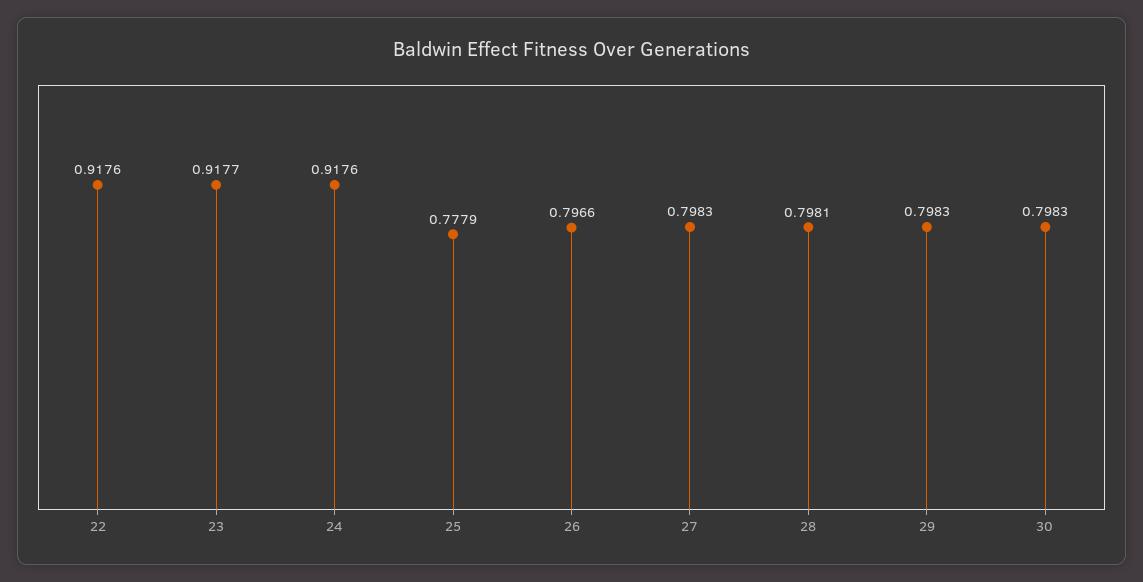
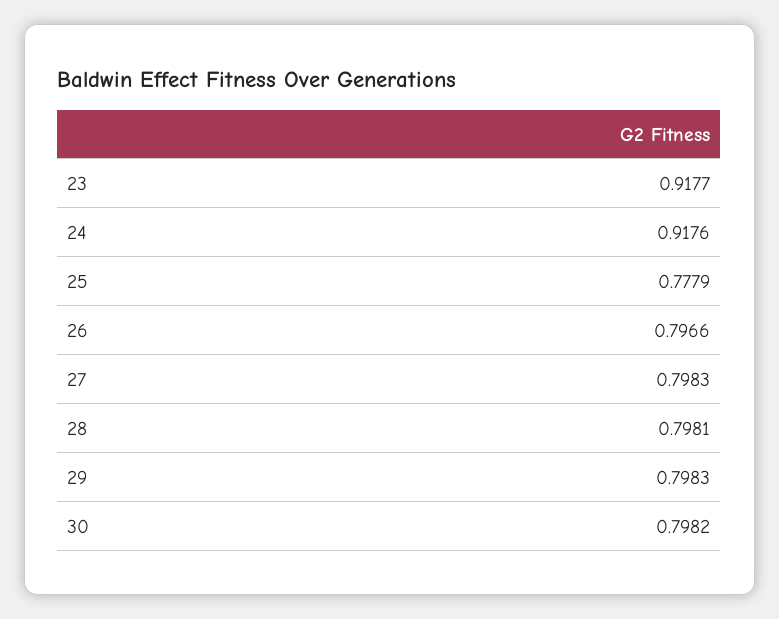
  {
-   "22": 0.9176,
    "23": 0.9177,
    "24": 0.9176,
    "25": 0.7779,
    "26": 0.7966,
    "27": 0.7983,
    "28": 0.7981,
    "29": 0.7983,
-   "30": 0.7983
+   "30": 0.7982
  }

